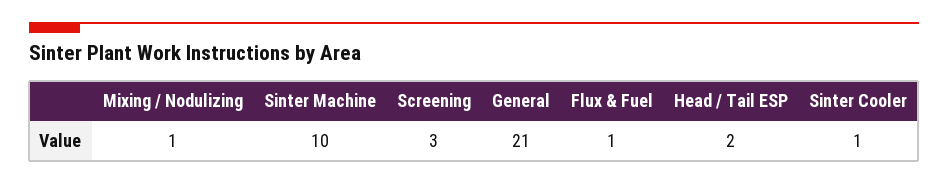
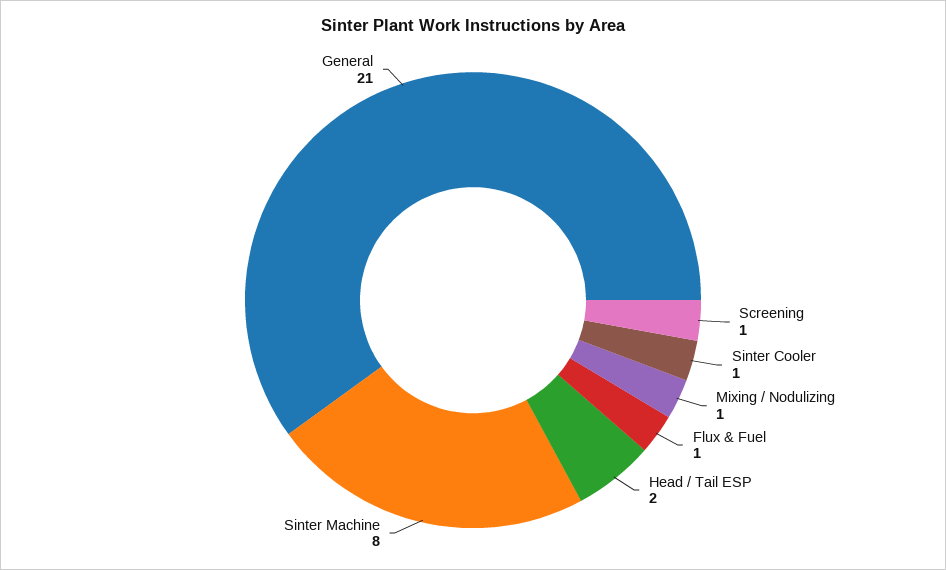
  {
    "Mixing / Nodulizing": 1,
-   "Sinter Machine": 10,
+   "Sinter Machine": 8,
-   "Screening": 3,
+   "Screening": 1,
    "General": 21,
    "Flux & Fuel": 1,
    "Head / Tail ESP": 2,
    "Sinter Cooler": 1
  }

